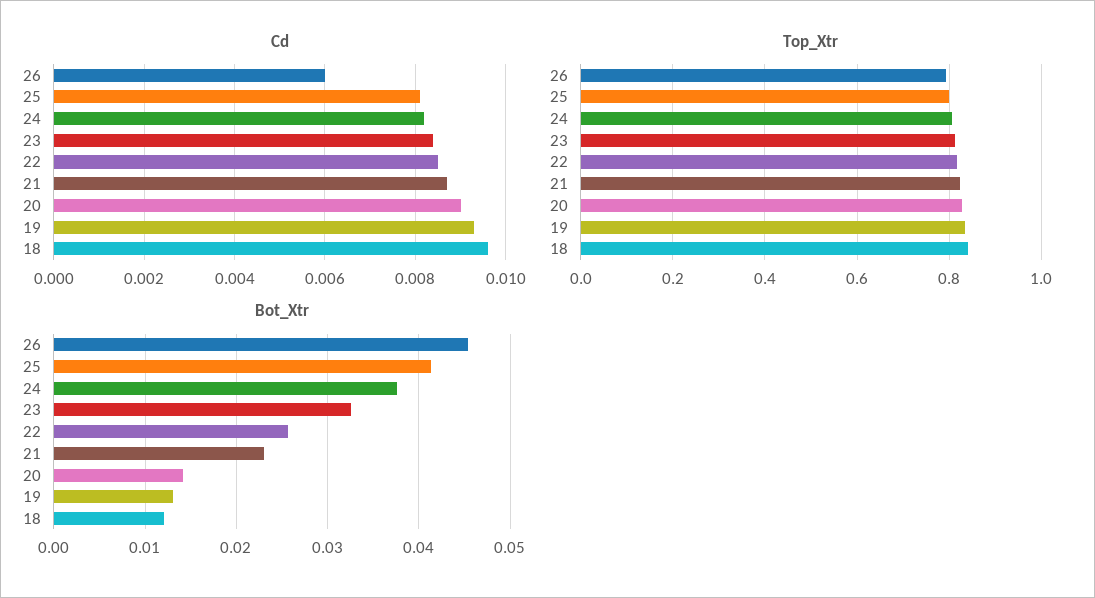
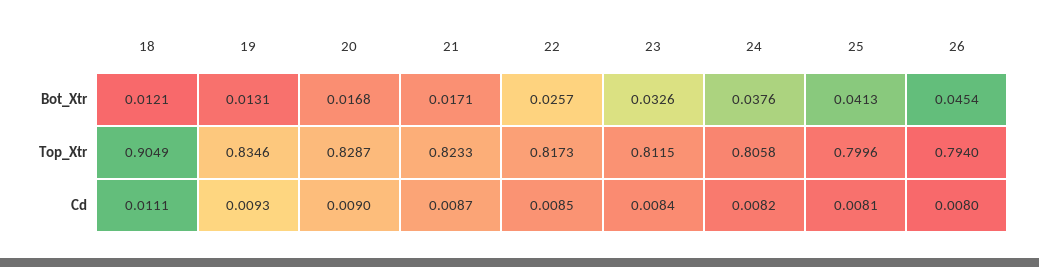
  {
    "Cd": {
-     "26": 0.006,
+     "26": 0.008,
      "25": 0.0081,
      "24": 0.0082,
      "23": 0.0084,
      "22": 0.0085,
      "21": 0.0087,
      "20": 0.009,
      "19": 0.0093,
-     "18": 0.0095
+     "18": 0.0111
    },
    "Top_Xtr": {
      "26": 0.794,
      "25": 0.7996,
      "24": 0.8058,
      "23": 0.8115,
      "22": 0.8173,
      "21": 0.8233,
      "20": 0.8287,
      "19": 0.8346,
-     "18": 0.84
+     "18": 0.9049
    },
    "Bot_Xtr": {
      "26": 0.0454,
      "25": 0.0413,
      "24": 0.0376,
      "23": 0.0326,
      "22": 0.0257,
-     "21": 0.023,
+     "21": 0.0171,
-     "20": 0.014,
+     "20": 0.0168,
      "19": 0.0131,
      "18": 0.0121
    }
  }

